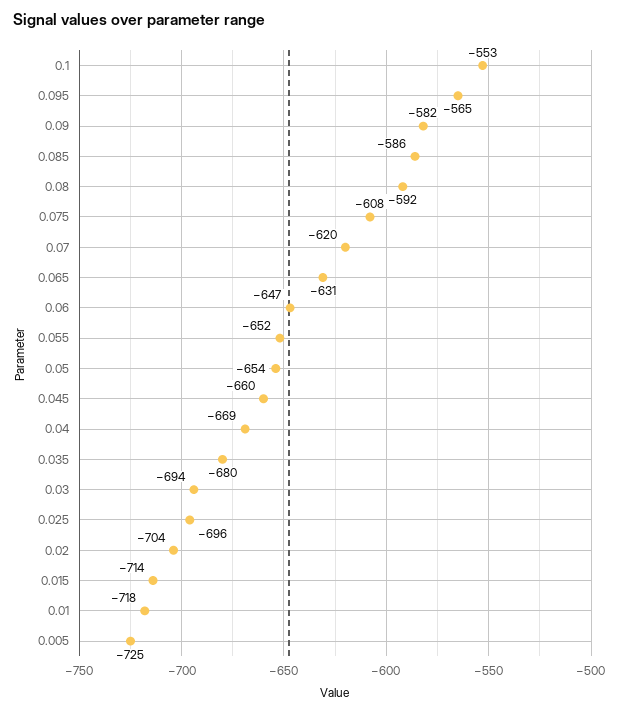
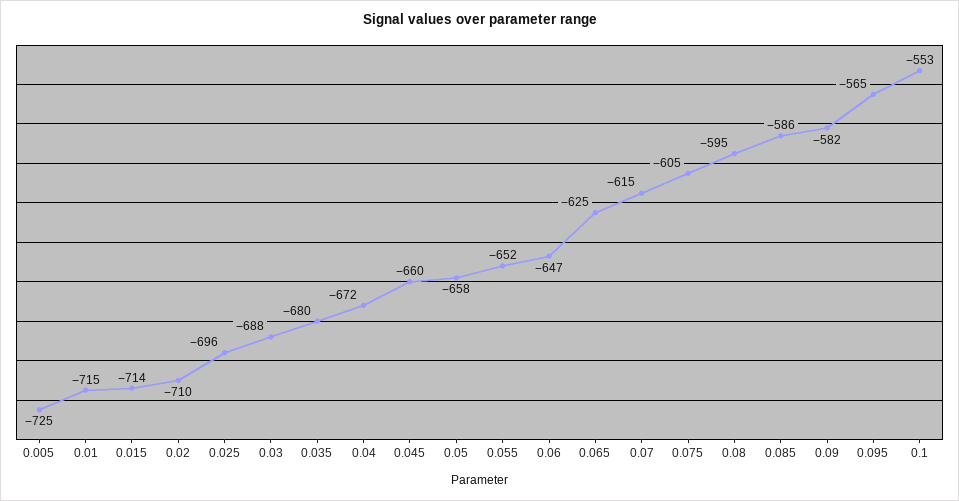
  {
    "0.1": -553,
    "0.095": -565,
    "0.09": -582,
    "0.085": -586,
-   "0.08": -592,
+   "0.08": -595,
-   "0.075": -608,
+   "0.075": -605,
-   "0.07": -620,
+   "0.07": -615,
-   "0.065": -631,
+   "0.065": -625,
    "0.06": -647,
    "0.055": -652,
-   "0.05": -654,
+   "0.05": -658,
    "0.045": -660,
-   "0.04": -669,
+   "0.04": -672,
    "0.035": -680,
-   "0.03": -694,
+   "0.03": -688,
    "0.025": -696,
-   "0.02": -704,
+   "0.02": -710,
    "0.015": -714,
-   "0.01": -718,
+   "0.01": -715,
    "0.005": -725
  }

